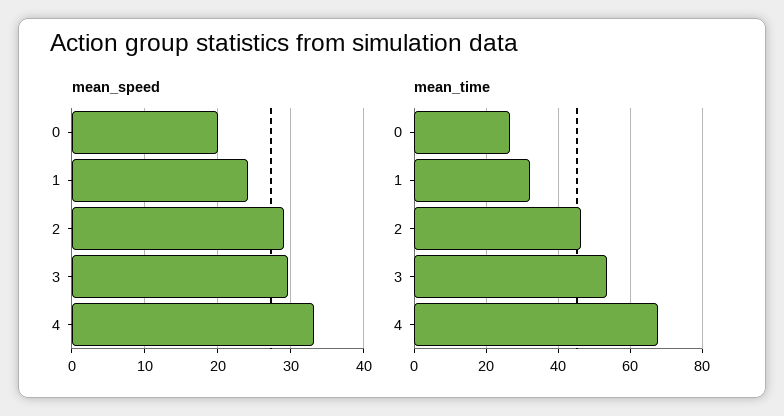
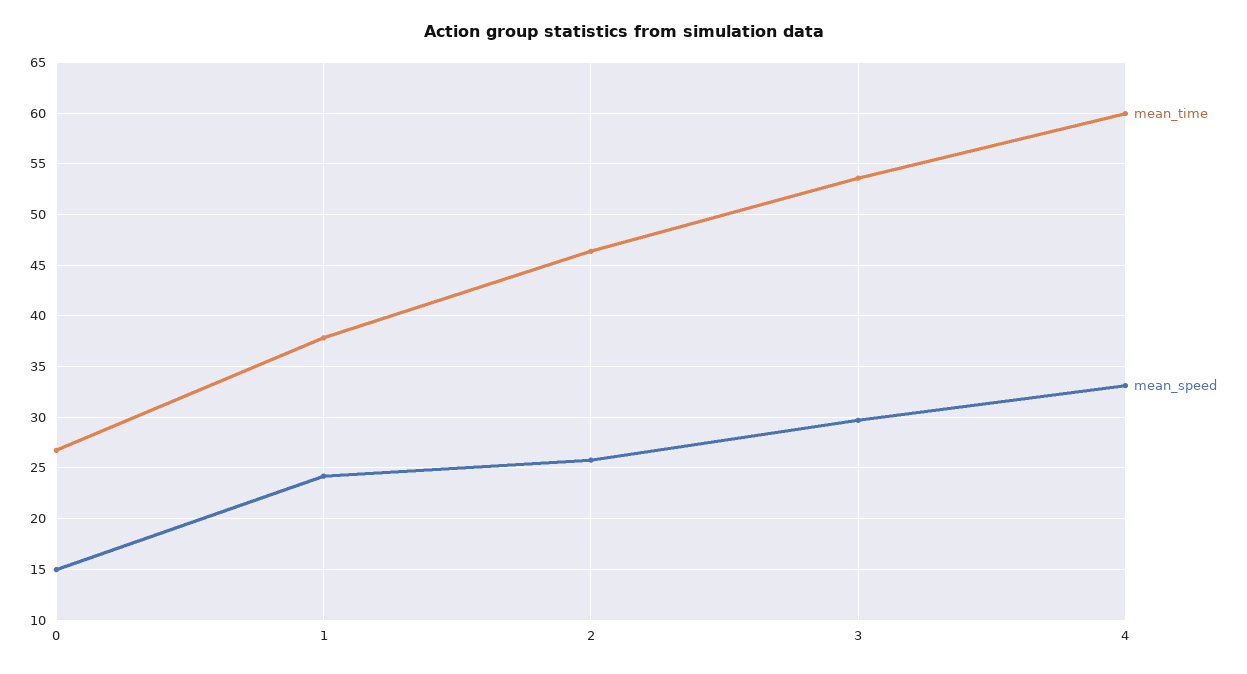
  {
    "mean_speed": {
-     "0": 20,
+     "0": 15,
      "1": 24,
-     "2": 29,
+     "2": 26,
      "3": 30,
      "4": 33
    },
    "mean_time": {
      "0": 27,
-     "1": 32,
+     "1": 38,
      "2": 46,
      "3": 54,
-     "4": 68
+     "4": 60
    }
  }

